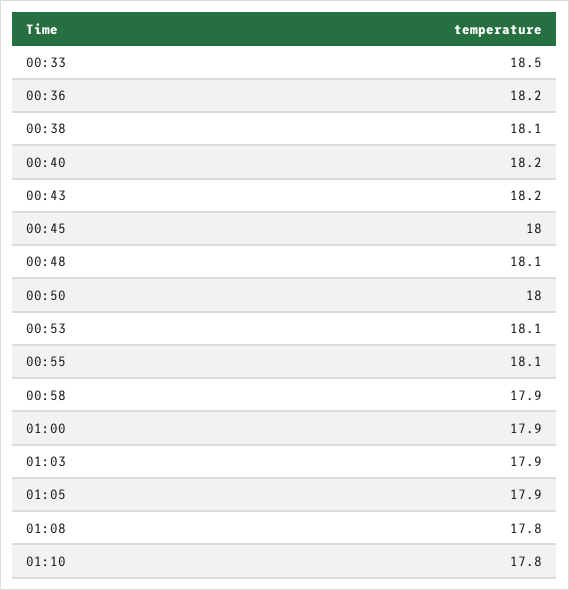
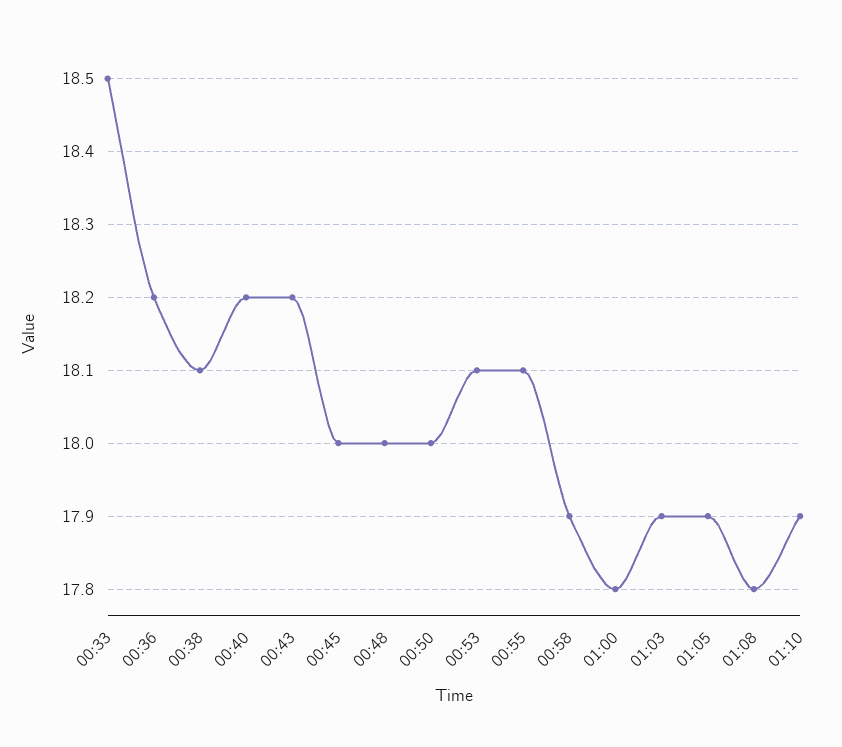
  {
    "00:33": 18.5,
    "00:36": 18.2,
    "00:38": 18.1,
    "00:40": 18.2,
    "00:43": 18.2,
    "00:45": 18,
-   "00:48": 18.1,
+   "00:48": 18,
    "00:50": 18,
    "00:53": 18.1,
    "00:55": 18.1,
    "00:58": 17.9,
-   "01:00": 17.9,
+   "01:00": 17.8,
    "01:03": 17.9,
    "01:05": 17.9,
    "01:08": 17.8,
-   "01:10": 17.8
+   "01:10": 17.9
  }

